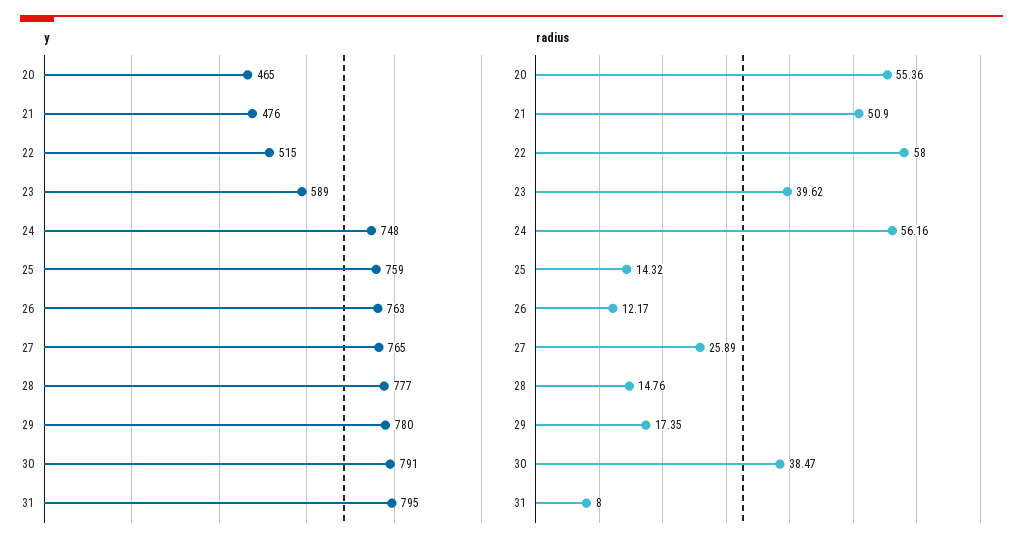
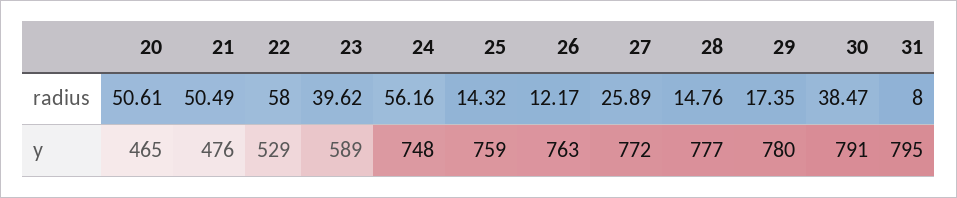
  {
    "y": {
      "20": 465,
      "21": 476,
-     "22": 515,
+     "22": 529,
      "23": 589,
      "24": 748,
      "25": 759,
      "26": 763,
-     "27": 765,
+     "27": 772,
      "28": 777,
      "29": 780,
      "30": 791,
      "31": 795
    },
    "radius": {
-     "20": 55.36,
+     "20": 50.61,
-     "21": 50.9,
+     "21": 50.49,
      "22": 58,
      "23": 39.62,
      "24": 56.16,
      "25": 14.32,
      "26": 12.17,
      "27": 25.89,
      "28": 14.76,
      "29": 17.35,
      "30": 38.47,
      "31": 8
    }
  }

